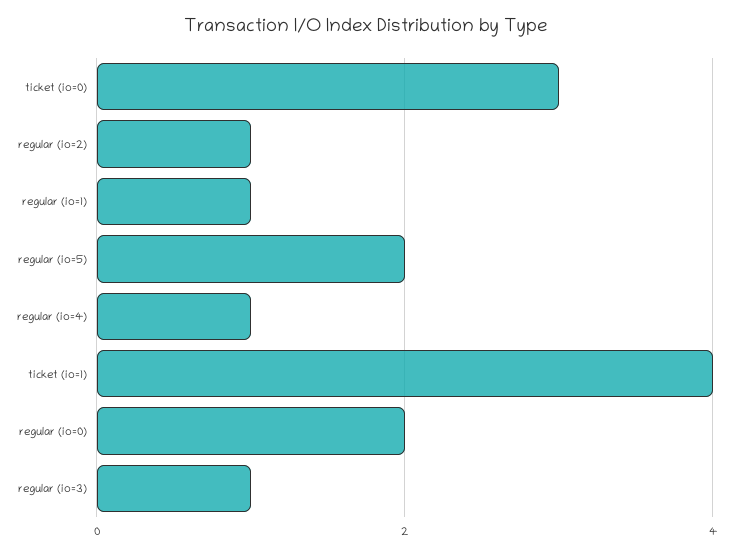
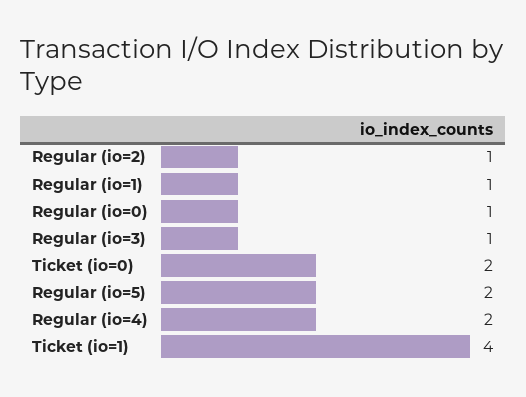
  {
-   "ticket (io=0)": 3,
+   "ticket (io=0)": 2,
    "regular (io=2)": 1,
    "regular (io=1)": 1,
    "regular (io=5)": 2,
-   "regular (io=4)": 1,
+   "regular (io=4)": 2,
    "ticket (io=1)": 4,
-   "regular (io=0)": 2,
+   "regular (io=0)": 1,
    "regular (io=3)": 1
  }

